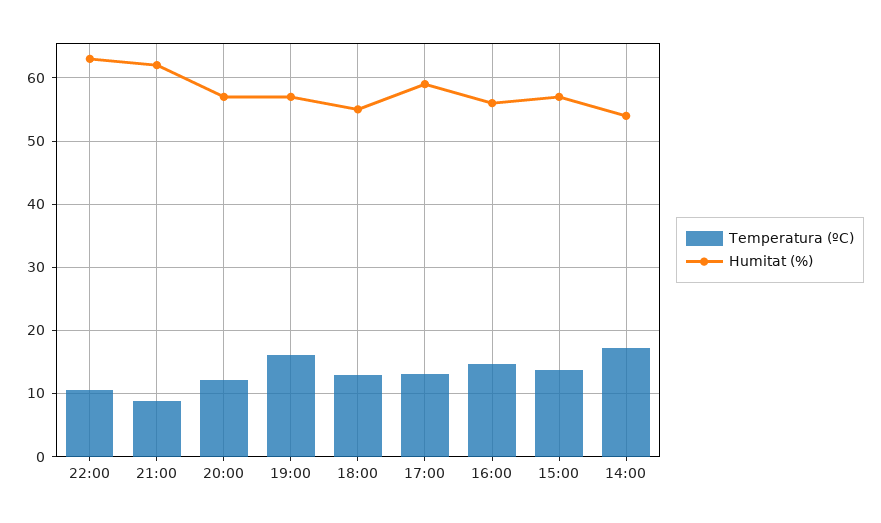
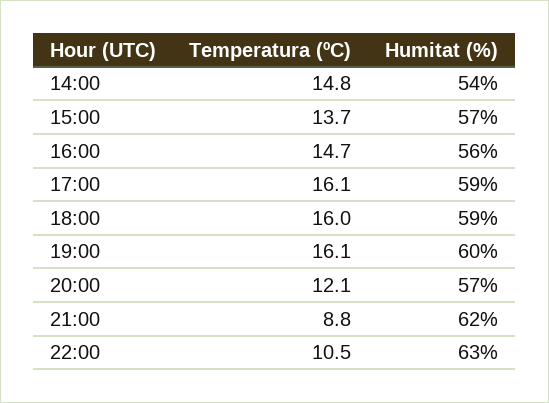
  {
    "Temperatura (ºC)": {
      "22:00": 10.5,
      "21:00": 8.8,
      "20:00": 12.1,
      "19:00": 16.1,
-     "18:00": 13,
+     "18:00": 16,
-     "17:00": 13,
+     "17:00": 16.1,
      "16:00": 14.7,
      "15:00": 13.7,
-     "14:00": 17
+     "14:00": 14.8
    },
    "Humitat (%)": {
      "22:00": 63,
      "21:00": 62,
      "20:00": 57,
-     "19:00": 57,
+     "19:00": 60,
-     "18:00": 55,
+     "18:00": 59,
      "17:00": 59,
      "16:00": 56,
      "15:00": 57,
      "14:00": 54
    }
  }

